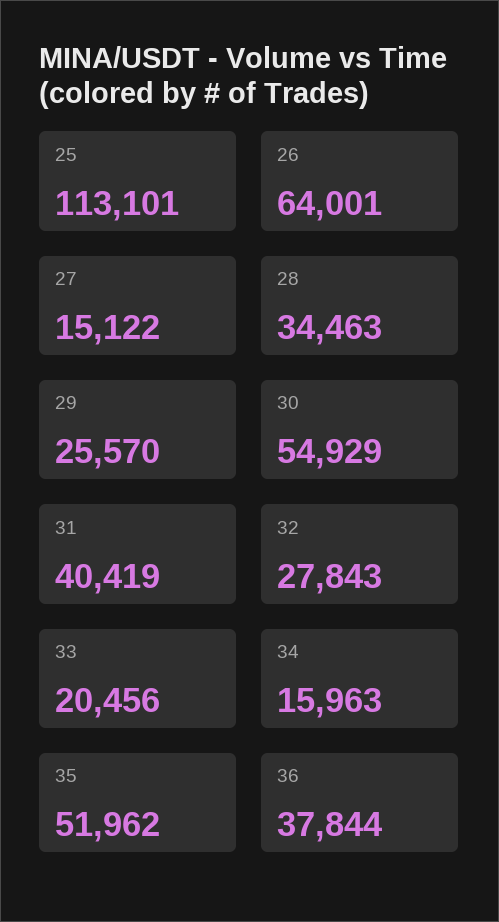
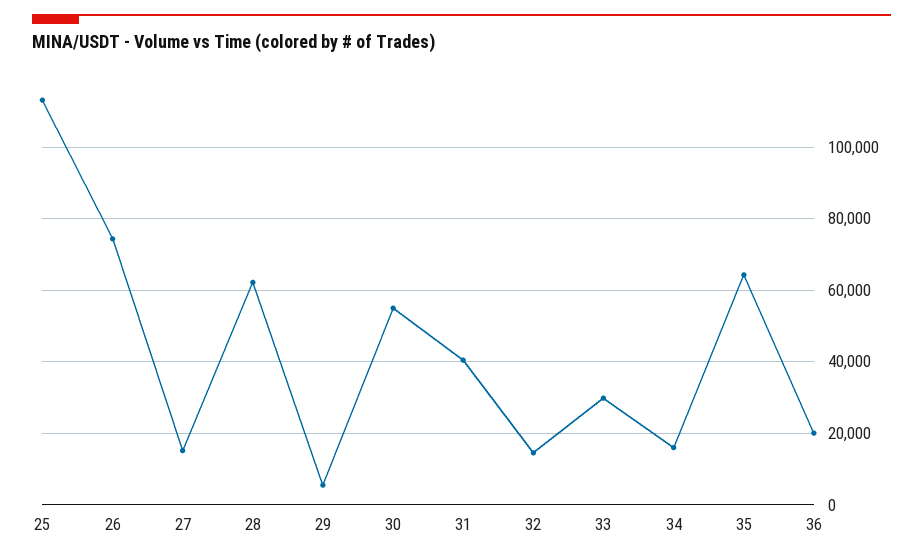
  {
    "25": 113101,
-   "26": 64001,
+   "26": 74000,
    "27": 15122,
-   "28": 34463,
+   "28": 62000,
-   "29": 25570,
+   "29": 6000,
    "30": 54929,
    "31": 40419,
-   "32": 27843,
+   "32": 14000,
-   "33": 20456,
+   "33": 30000,
    "34": 15963,
-   "35": 51962,
+   "35": 64000,
-   "36": 37844
+   "36": 20000
  }

